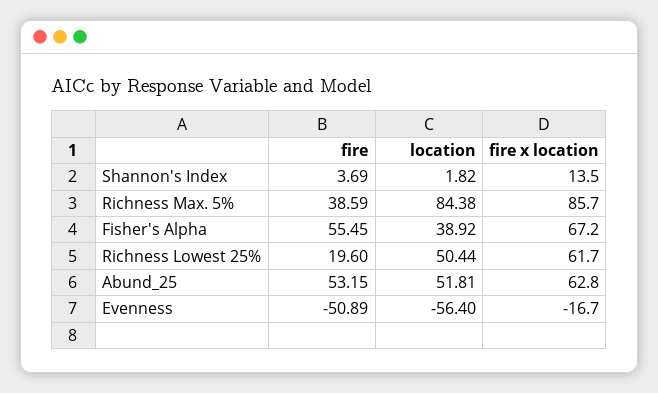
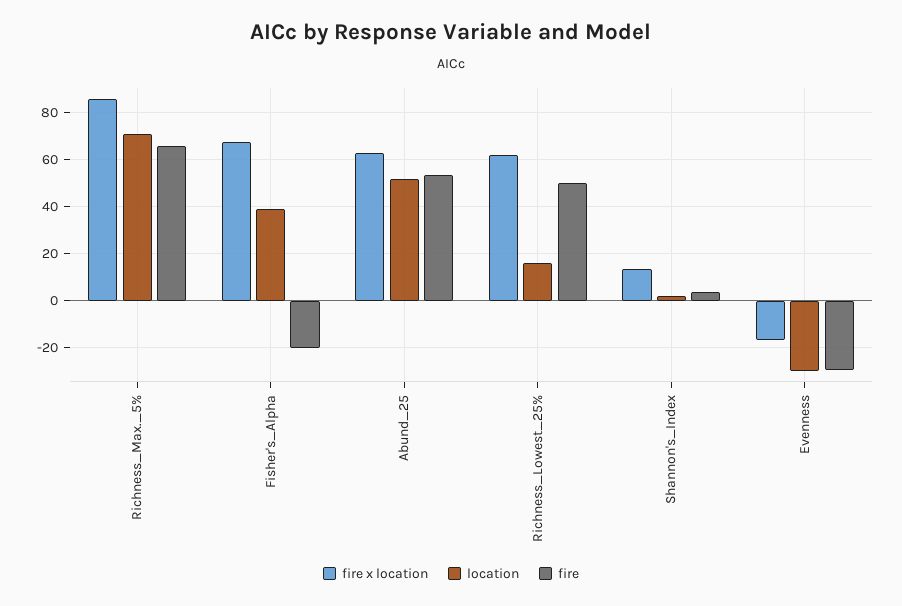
  {
    "fire": {
      "Shannon's Index": 3.69,
-     "Richness Max. 5%": 38.59,
+     "Richness Max. 5%": 65,
-     "Fisher's Alpha": 55.45,
+     "Fisher's Alpha": -20,
-     "Richness Lowest 25%": 19.6,
+     "Richness Lowest 25%": 50,
      "Abund_25": 53.15,
-     "Evenness": -50.89
+     "Evenness": -30
    },
    "location": {
      "Shannon's Index": 1.82,
-     "Richness Max. 5%": 84.38,
+     "Richness Max. 5%": 70,
      "Fisher's Alpha": 38.92,
-     "Richness Lowest 25%": 50.44,
+     "Richness Lowest 25%": 15,
      "Abund_25": 51.81,
-     "Evenness": -56.4
+     "Evenness": -30
    },
    "fire x location": {
      "Shannon's Index": 13.5,
      "Richness Max. 5%": 85.7,
      "Fisher's Alpha": 67.2,
      "Richness Lowest 25%": 61.7,
      "Abund_25": 62.8,
      "Evenness": -16.7
    }
  }

